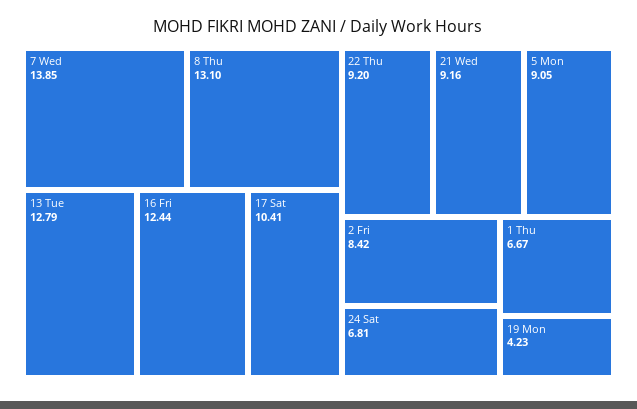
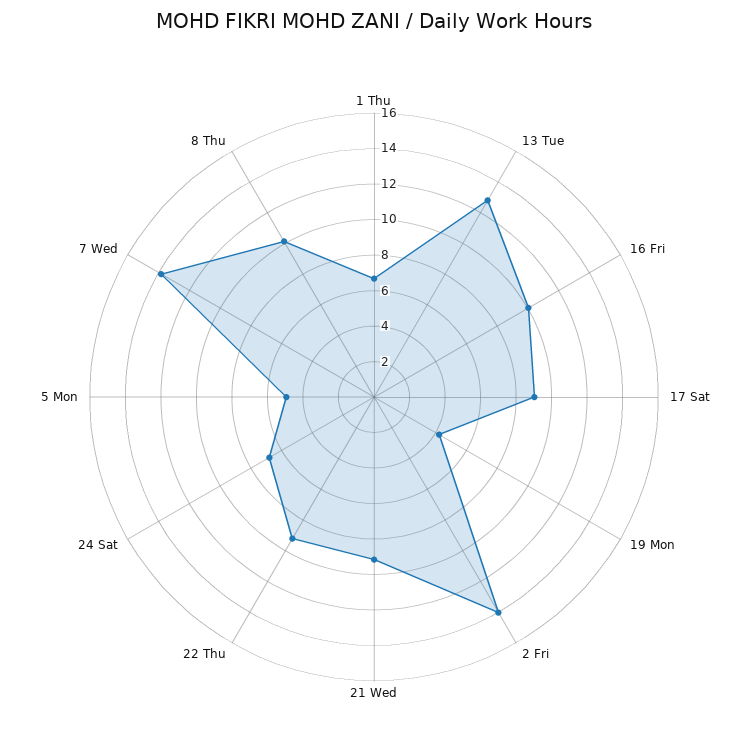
  {
    "7 Wed": 13.85,
-   "8 Thu": 13.1,
+   "8 Thu": 10,
    "13 Tue": 12.79,
-   "16 Fri": 12.44,
+   "16 Fri": 10,
-   "17 Sat": 10.41,
+   "17 Sat": 9,
    "22 Thu": 9.2,
    "21 Wed": 9.16,
-   "5 Mon": 9.05,
+   "5 Mon": 5,
-   "2 Fri": 8.42,
+   "2 Fri": 14,
    "24 Sat": 6.81,
    "1 Thu": 6.67,
    "19 Mon": 4.23
  }

